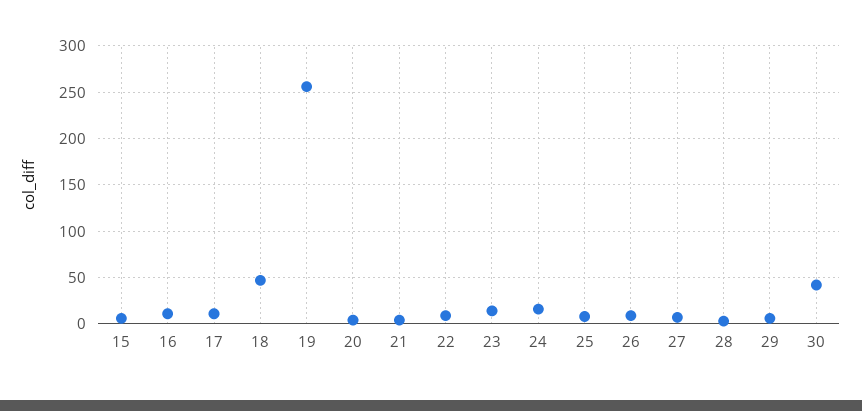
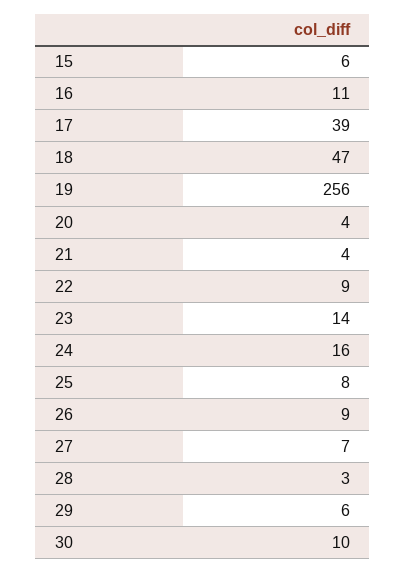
  {
    "15": 6,
    "16": 11,
-   "17": 10,
+   "17": 39,
    "18": 47,
    "19": 256,
    "20": 4,
    "21": 4,
    "22": 9,
    "23": 14,
    "24": 16,
    "25": 8,
    "26": 9,
    "27": 7,
    "28": 3,
    "29": 6,
-   "30": 40
+   "30": 10
  }

